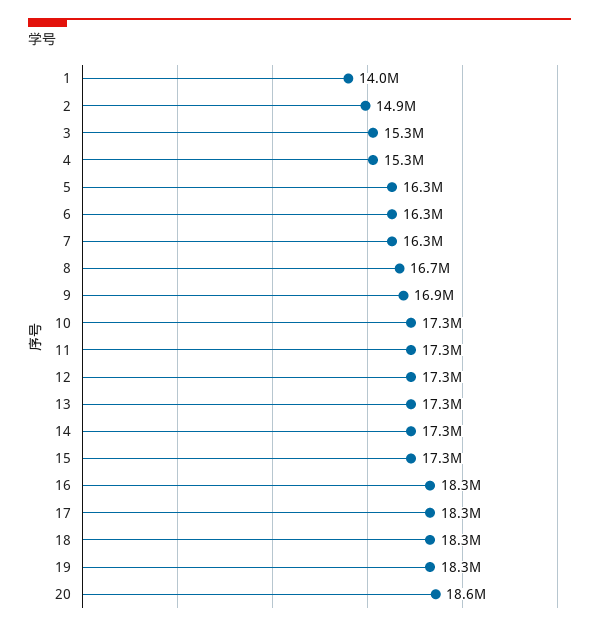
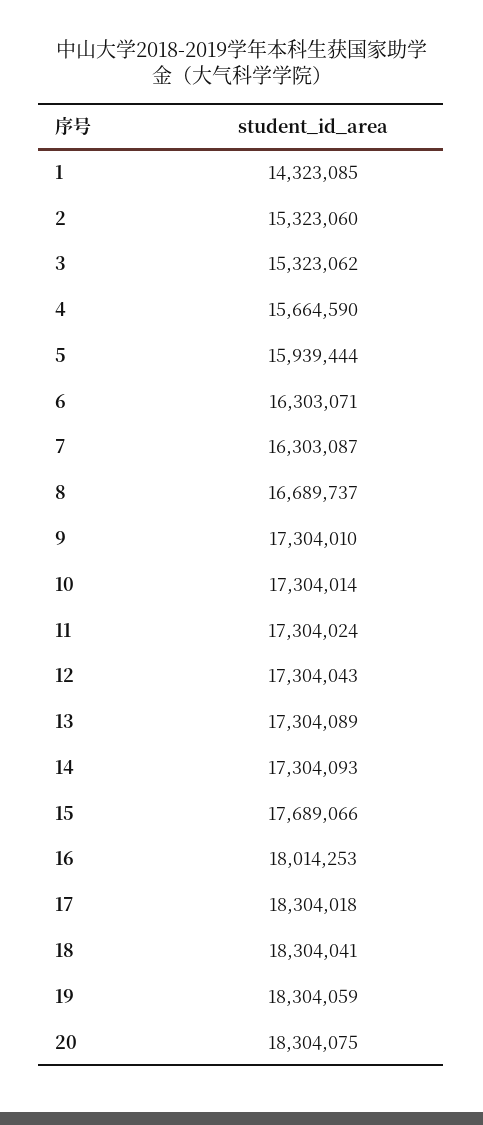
  {
-   "1": 14000000,
+   "1": 14323085,
-   "2": 14900000,
+   "2": 15323060,
    "3": 15323062,
-   "4": 15300000,
+   "4": 15664590,
-   "5": 16300000,
+   "5": 15939444,
    "6": 16303071,
    "7": 16303087,
    "8": 16689737,
-   "9": 16900000,
+   "9": 17304010,
    "10": 17304014,
    "11": 17304024,
    "12": 17304043,
    "13": 17304089,
    "14": 17304093,
-   "15": 17300000,
+   "15": 17689066,
-   "16": 18300000,
+   "16": 18014253,
    "17": 18304018,
    "18": 18304041,
    "19": 18304059,
-   "20": 18600000
+   "20": 18304075
  }

